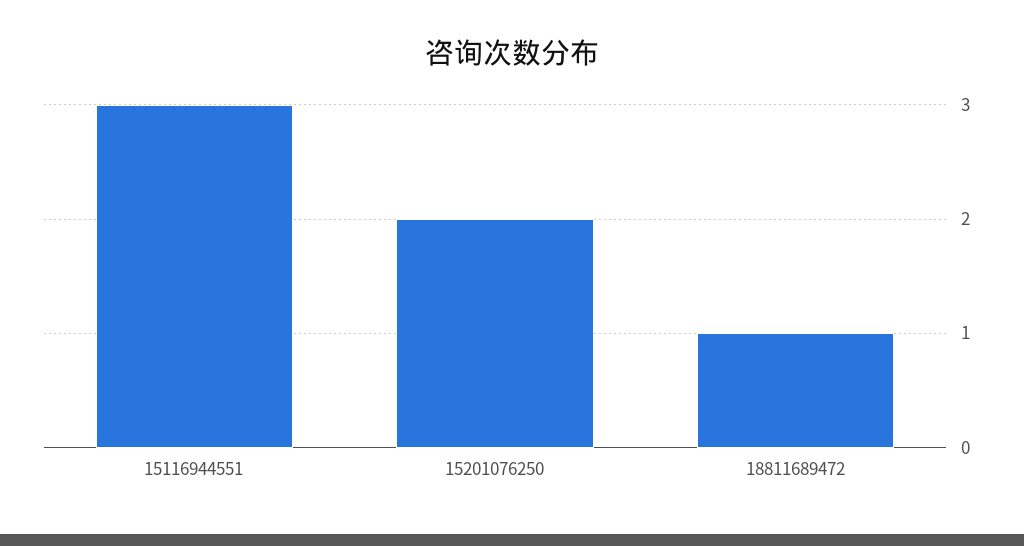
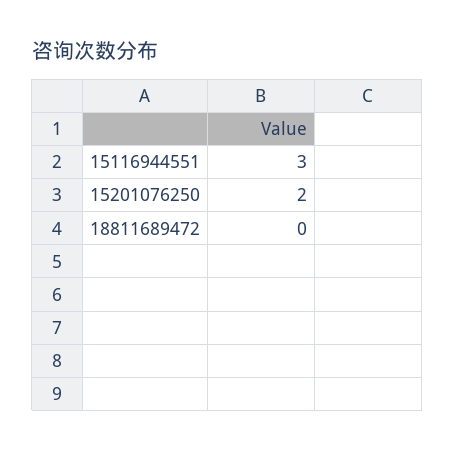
  {
    "15116944551": 3,
    "15201076250": 2,
-   "18811689472": 1
+   "18811689472": 0
  }

